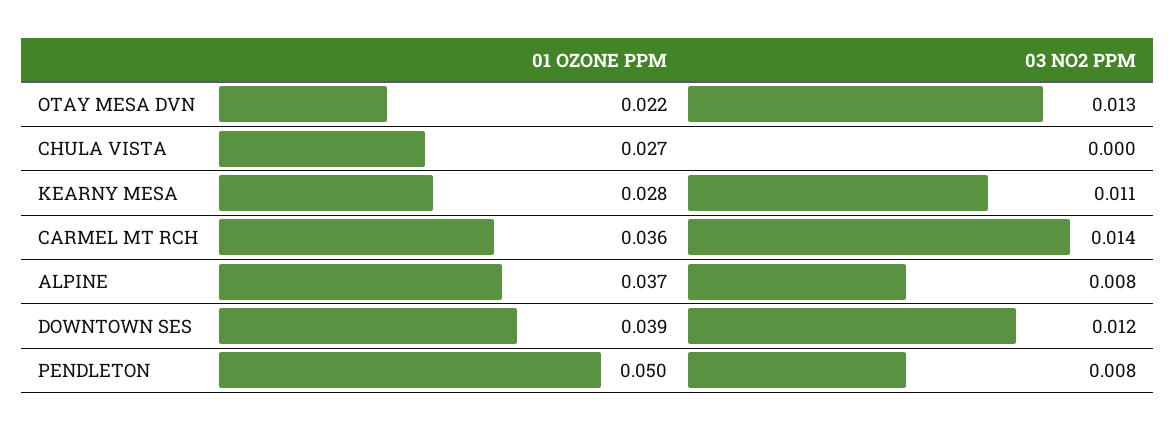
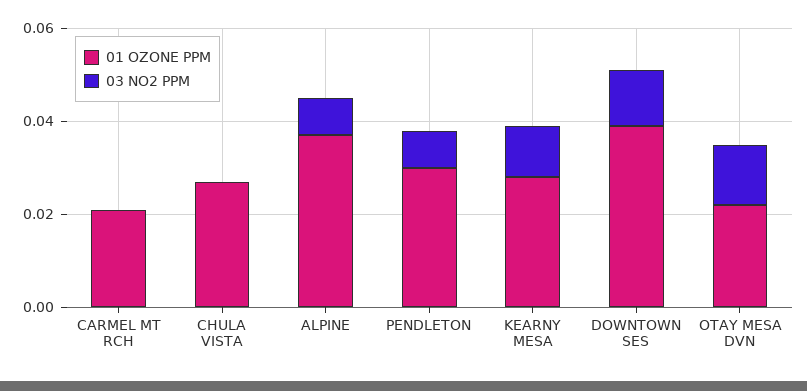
  {
    "01 OZONE PPM": {
      "OTAY MESA DVN": 0.022,
      "CHULA VISTA": 0.027,
      "KEARNY MESA": 0.028,
-     "CARMEL MT RCH": 0.036,
+     "CARMEL MT RCH": 0.02,
      "ALPINE": 0.037,
      "DOWNTOWN SES": 0.039,
-     "PENDLETON": 0.05
+     "PENDLETON": 0.03
    },
    "03 NO2 PPM": {
      "OTAY MESA DVN": 0.013,
      "CHULA VISTA": 0,
      "KEARNY MESA": 0.011,
-     "CARMEL MT RCH": 0.014,
+     "CARMEL MT RCH": 0,
      "ALPINE": 0.008,
      "DOWNTOWN SES": 0.012,
      "PENDLETON": 0.008
    }
  }

